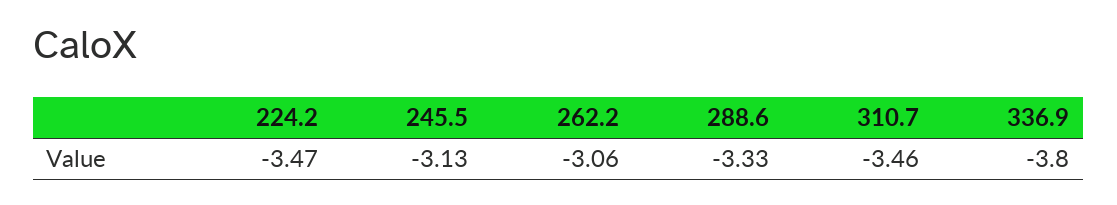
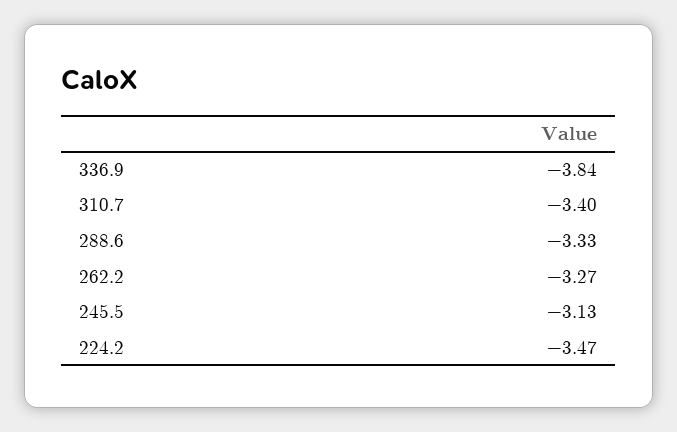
  {
    "224.2": -3.47,
    "245.5": -3.13,
-   "262.2": -3.06,
+   "262.2": -3.27,
    "288.6": -3.33,
-   "310.7": -3.46,
+   "310.7": -3.4,
-   "336.9": -3.8
+   "336.9": -3.84
  }

